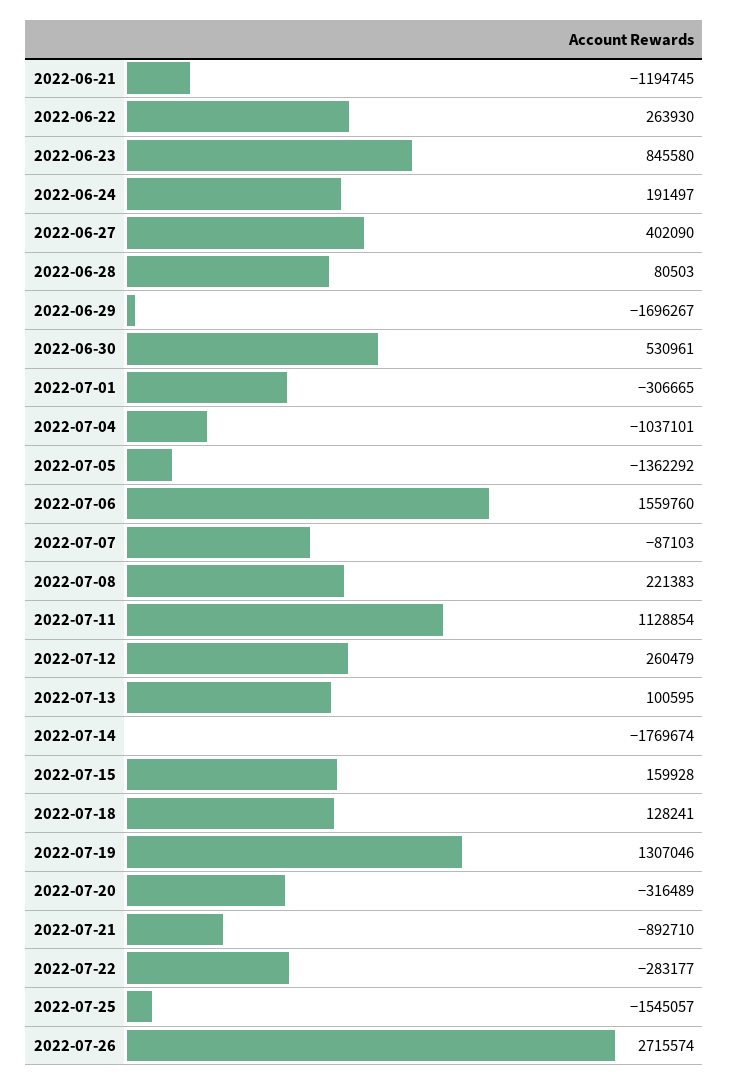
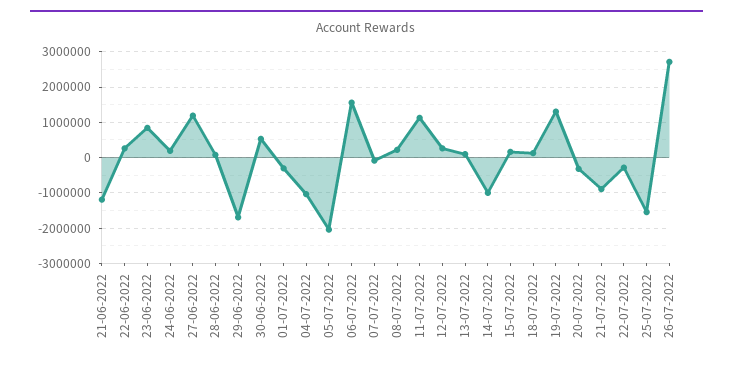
  {
    "2022-06-21": -1194745,
    "2022-06-22": 263930,
    "2022-06-23": 845580,
    "2022-06-24": 191497,
-   "2022-06-27": 402090,
+   "2022-06-27": 1200000,
    "2022-06-28": 80503,
    "2022-06-29": -1696267,
    "2022-06-30": 530961,
    "2022-07-01": -306665,
    "2022-07-04": -1037101,
-   "2022-07-05": -1362292,
+   "2022-07-05": -2000000,
    "2022-07-06": 1559760,
    "2022-07-07": -87103,
    "2022-07-08": 221383,
    "2022-07-11": 1128854,
    "2022-07-12": 260479,
    "2022-07-13": 100595,
-   "2022-07-14": -1769674,
+   "2022-07-14": -1000000,
    "2022-07-15": 159928,
    "2022-07-18": 128241,
    "2022-07-19": 1307046,
    "2022-07-20": -316489,
    "2022-07-21": -892710,
    "2022-07-22": -283177,
    "2022-07-25": -1545057,
    "2022-07-26": 2715574
  }

